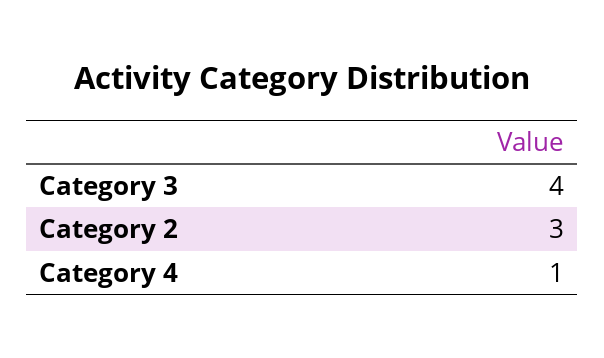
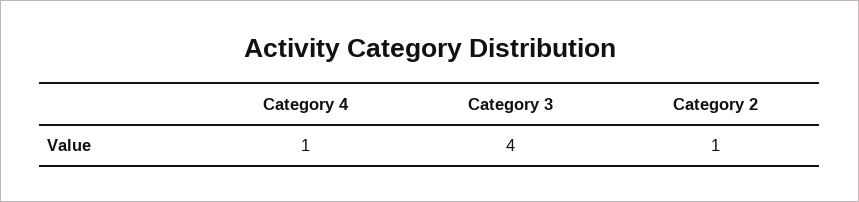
  {
    "Category 3": 4,
-   "Category 2": 3,
+   "Category 2": 1,
    "Category 4": 1
  }

